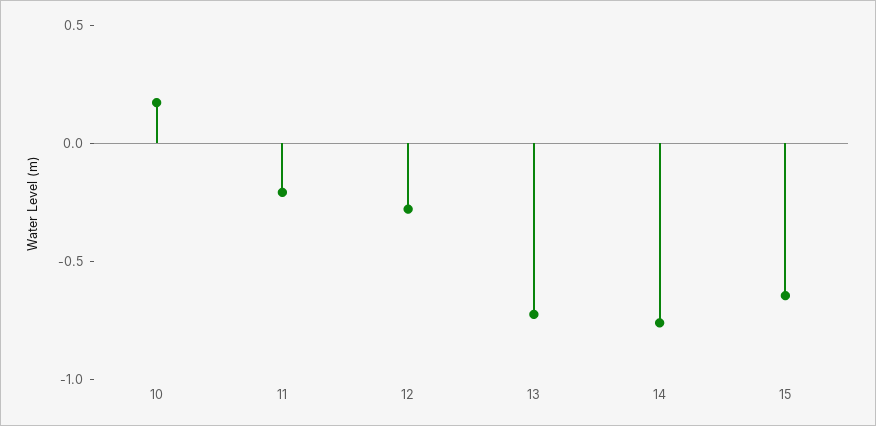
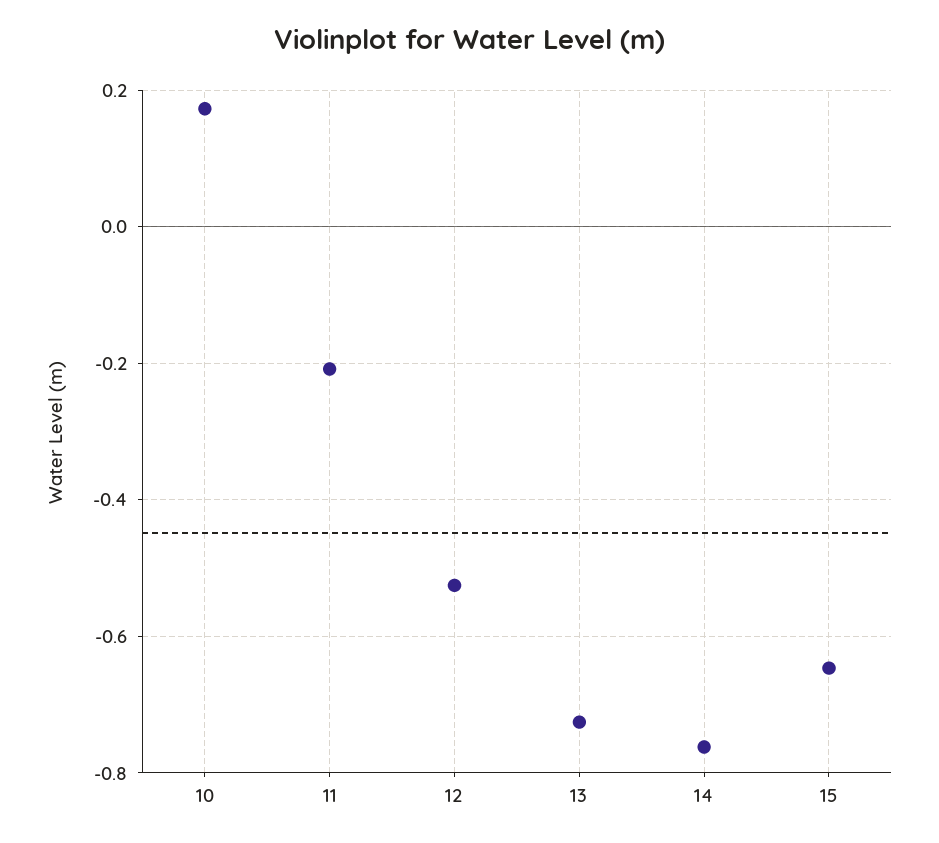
  {
    "10": 0.18,
    "11": -0.2,
-   "12": -0.3,
+   "12": -0.52,
    "13": -0.72,
    "14": -0.76,
    "15": -0.64
  }

